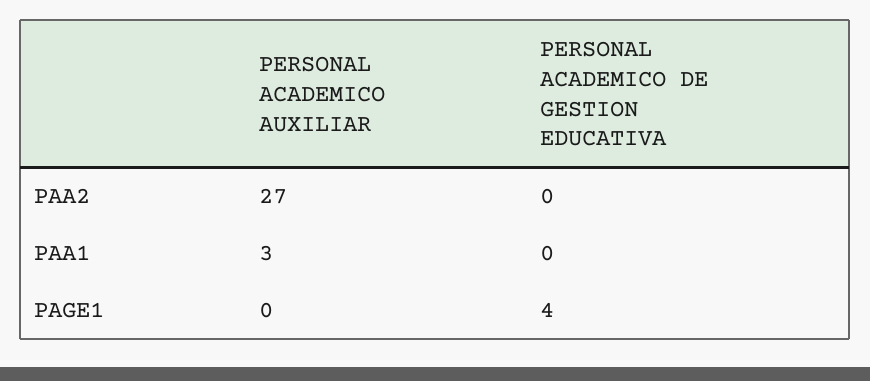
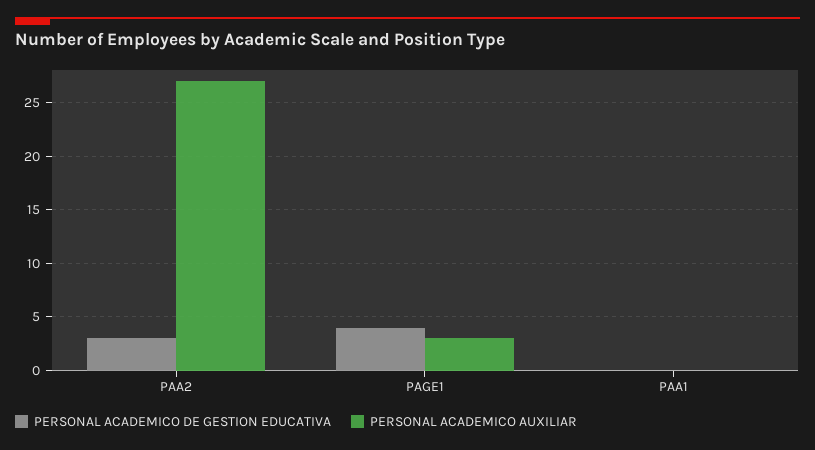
  {
    "PERSONAL ACADEMICO AUXILIAR": {
      "PAA2": 27,
-     "PAA1": 3,
+     "PAA1": 0,
-     "PAGE1": 0
+     "PAGE1": 3
    },
    "PERSONAL ACADEMICO DE GESTION EDUCATIVA": {
-     "PAA2": 0,
+     "PAA2": 3,
      "PAA1": 0,
      "PAGE1": 4
    }
  }

